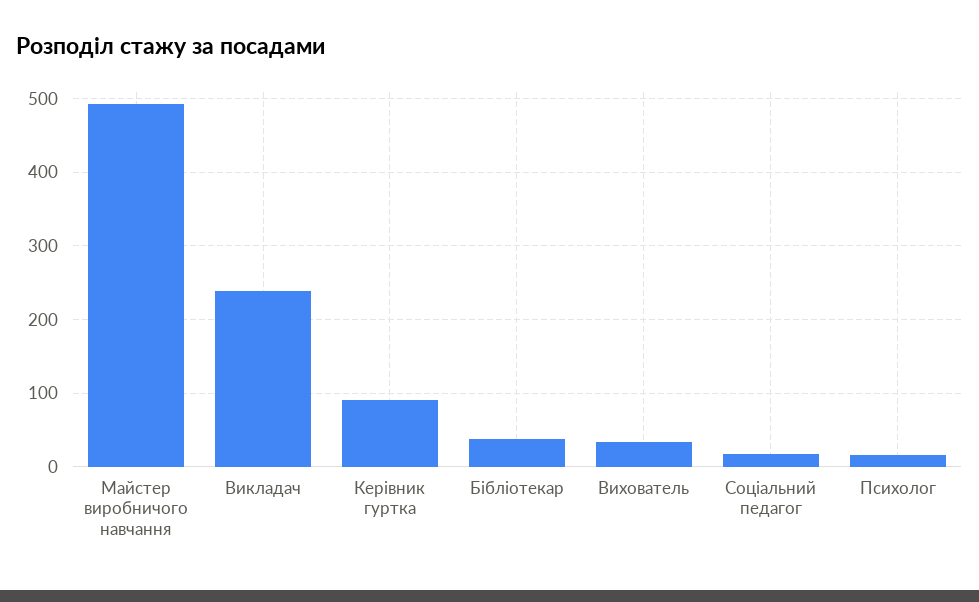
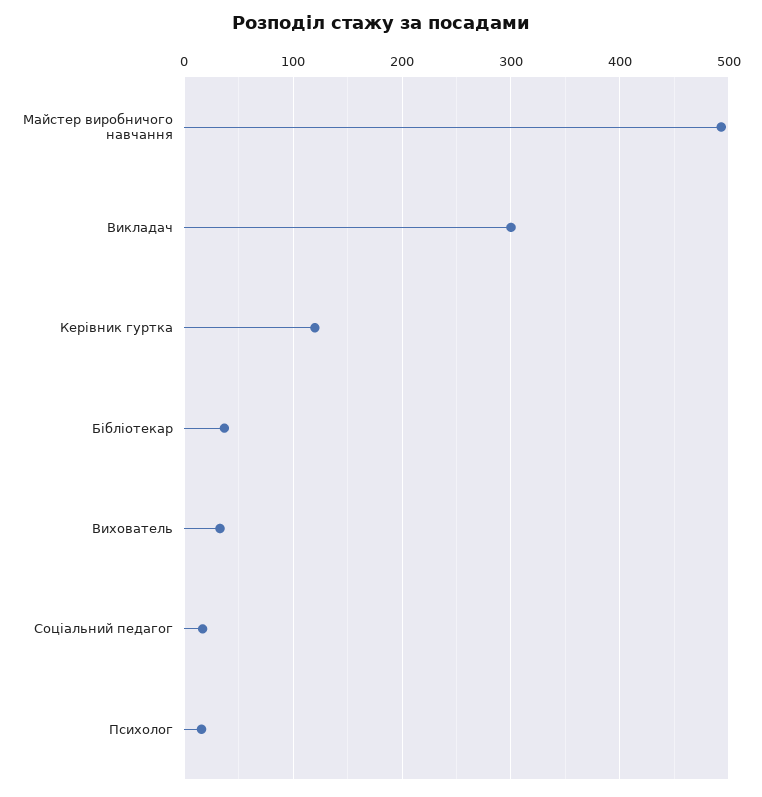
  {
    "Майстер виробничого навчання": 490,
-   "Викладач": 240,
+   "Викладач": 300,
-   "Керівник гуртка": 90,
+   "Керівник гуртка": 120,
    "Бібліотекар": 40,
    "Вихователь": 30,
    "Соціальний педагог": 20,
    "Психолог": 20
  }

